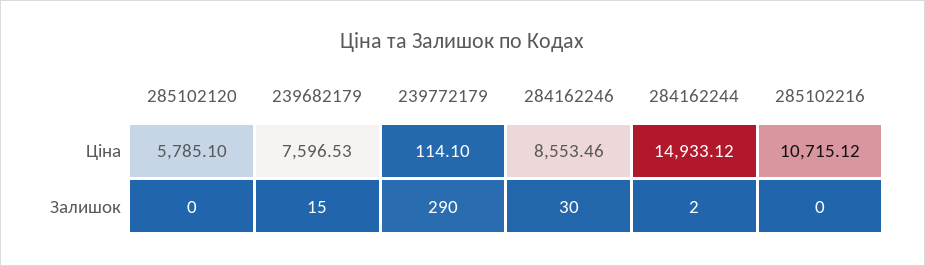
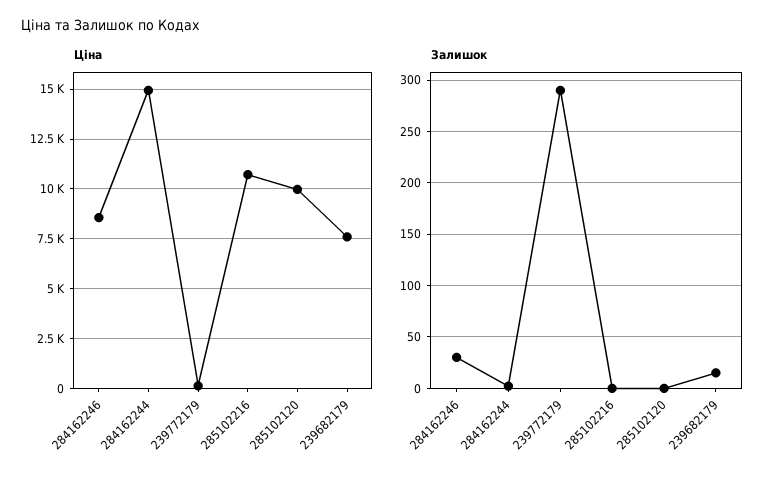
  {
    "Ціна": {
-     "285102120": 5785.1,
+     "285102120": 10000,
      "239682179": 7596.53,
      "239772179": 114.1,
      "284162246": 8553.46,
      "284162244": 14933.12,
      "285102216": 10715.12
    },
    "Залишок": {
      "285102120": 0,
      "239682179": 15,
      "239772179": 290,
      "284162246": 30,
      "284162244": 2,
      "285102216": 0
    }
  }

